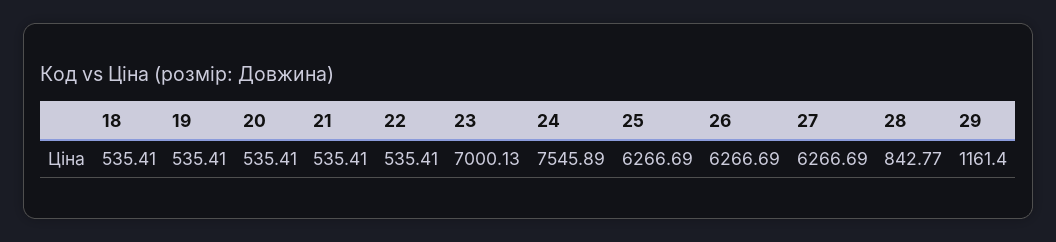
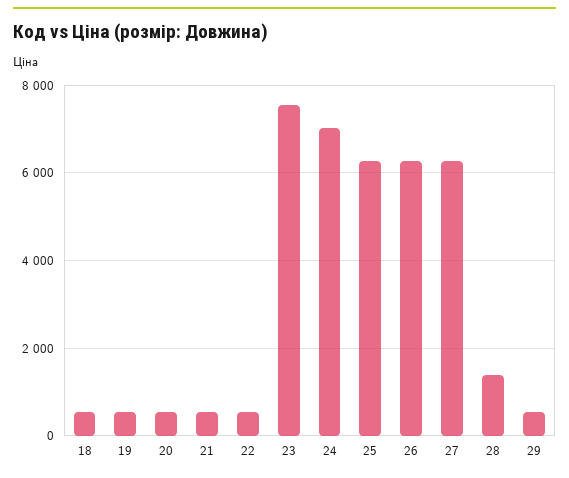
  {
    "18": 535.41,
    "19": 535.41,
    "20": 535.41,
    "21": 535.41,
    "22": 535.41,
-   "23": 7000.13,
+   "23": 7600,
-   "24": 7545.89,
+   "24": 7000,
    "25": 6266.69,
    "26": 6266.69,
    "27": 6266.69,
-   "28": 842.77,
+   "28": 1400,
-   "29": 1161.4
+   "29": 600
  }

